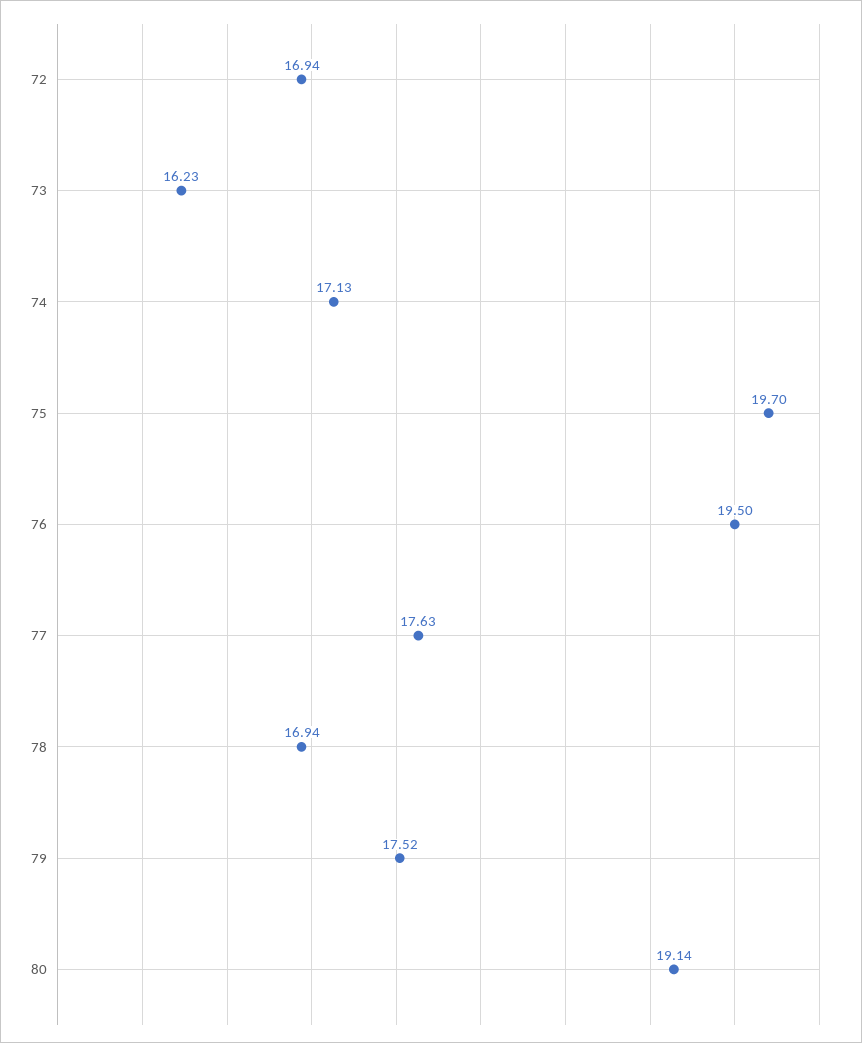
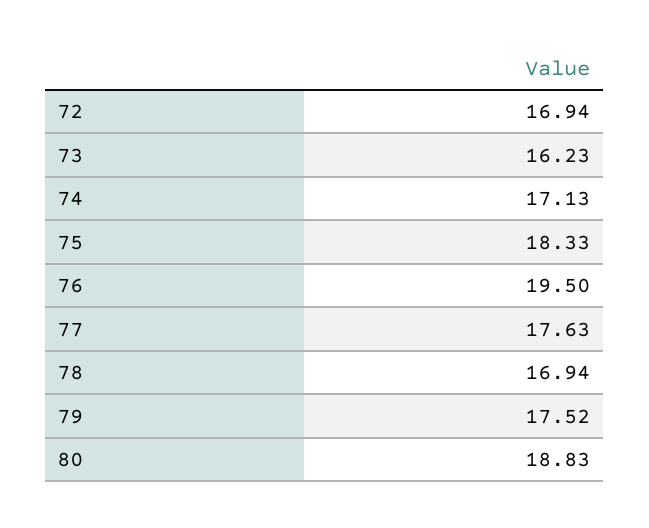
  {
    "72": 16.94,
    "73": 16.23,
    "74": 17.13,
-   "75": 19.7,
+   "75": 18.33,
    "76": 19.5,
    "77": 17.63,
    "78": 16.94,
    "79": 17.52,
-   "80": 19.14
+   "80": 18.83
  }

